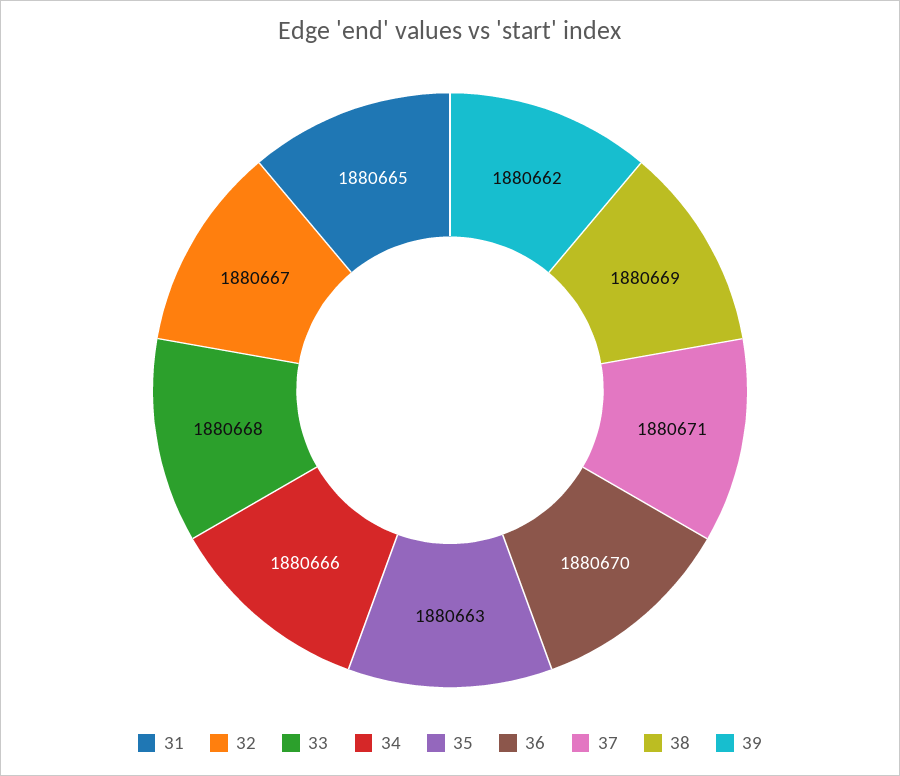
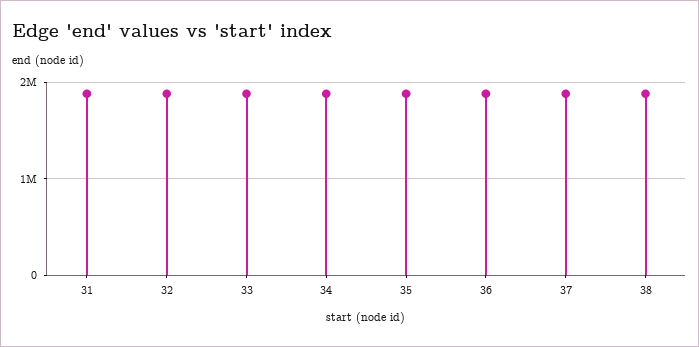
  {
    "31": 1880665,
    "32": 1880667,
    "33": 1880668,
    "34": 1880666,
    "35": 1880663,
    "36": 1880670,
    "37": 1880671,
-   "38": 1880669,
+   "38": 1880669
-   "39": 1880662
  }

